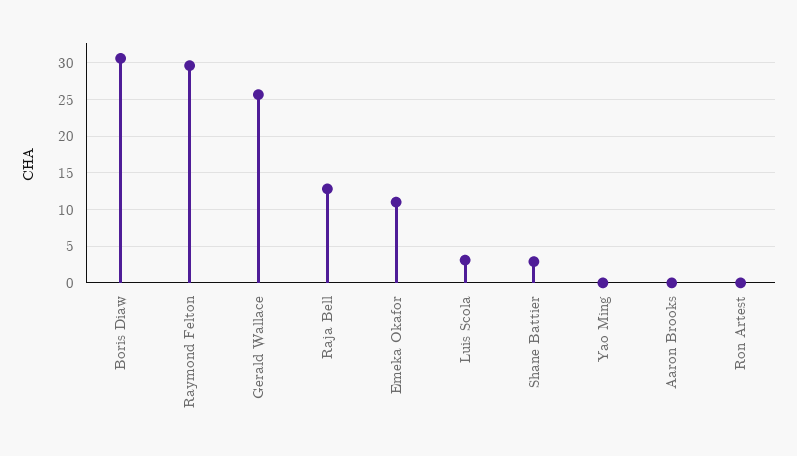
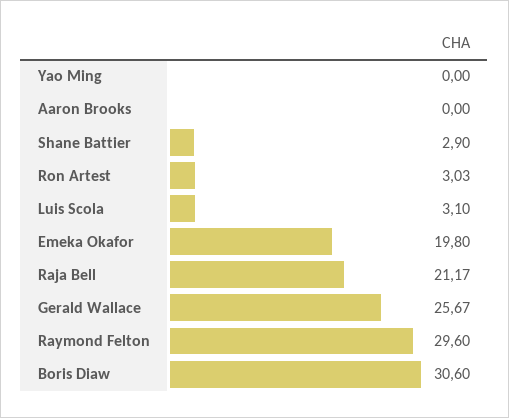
  {
    "Boris Diaw": 30.6,
    "Raymond Felton": 29.6,
    "Gerald Wallace": 25.67,
-   "Raja Bell": 13,
+   "Raja Bell": 21.17,
-   "Emeka Okafor": 11,
+   "Emeka Okafor": 19.8,
    "Luis Scola": 3.1,
    "Shane Battier": 2.9,
    "Yao Ming": 0,
    "Aaron Brooks": 0,
-   "Ron Artest": 0
+   "Ron Artest": 3.03
  }

